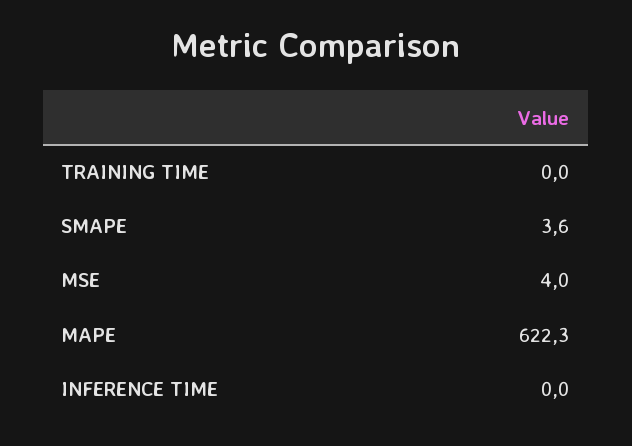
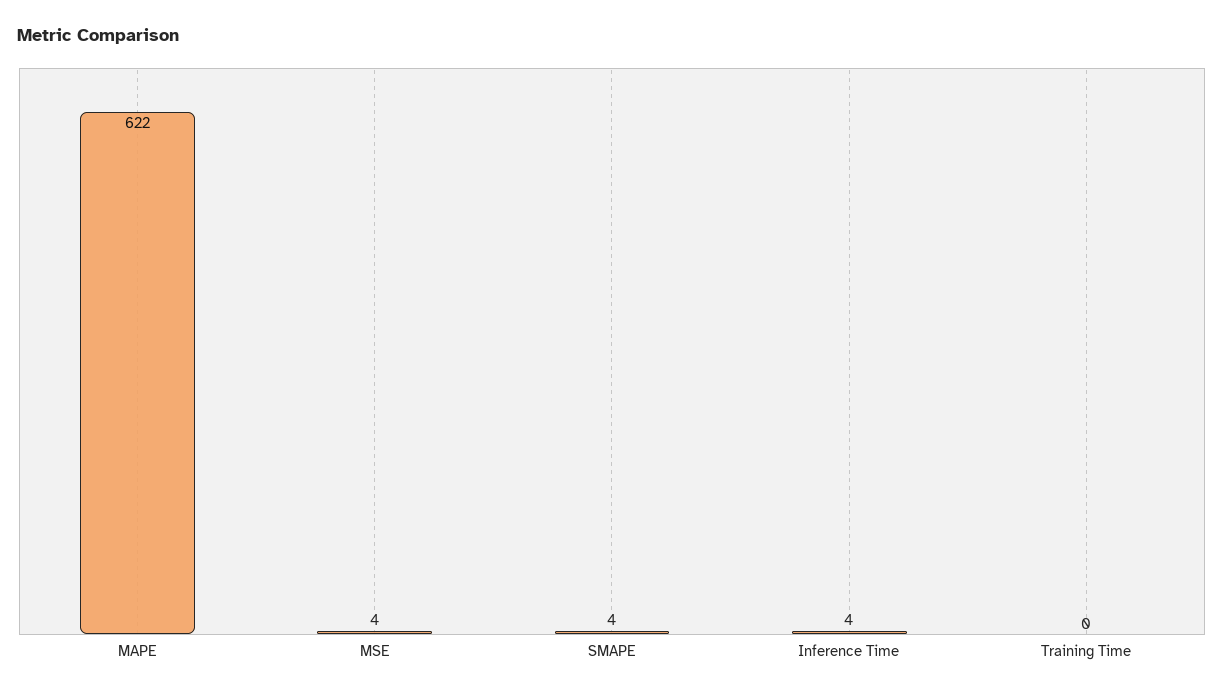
  {
    "TRAINING TIME": 0,
    "SMAPE": 3.6,
    "MSE": 4,
    "MAPE": 622.3,
-   "INFERENCE TIME": 0
+   "INFERENCE TIME": 4
  }

